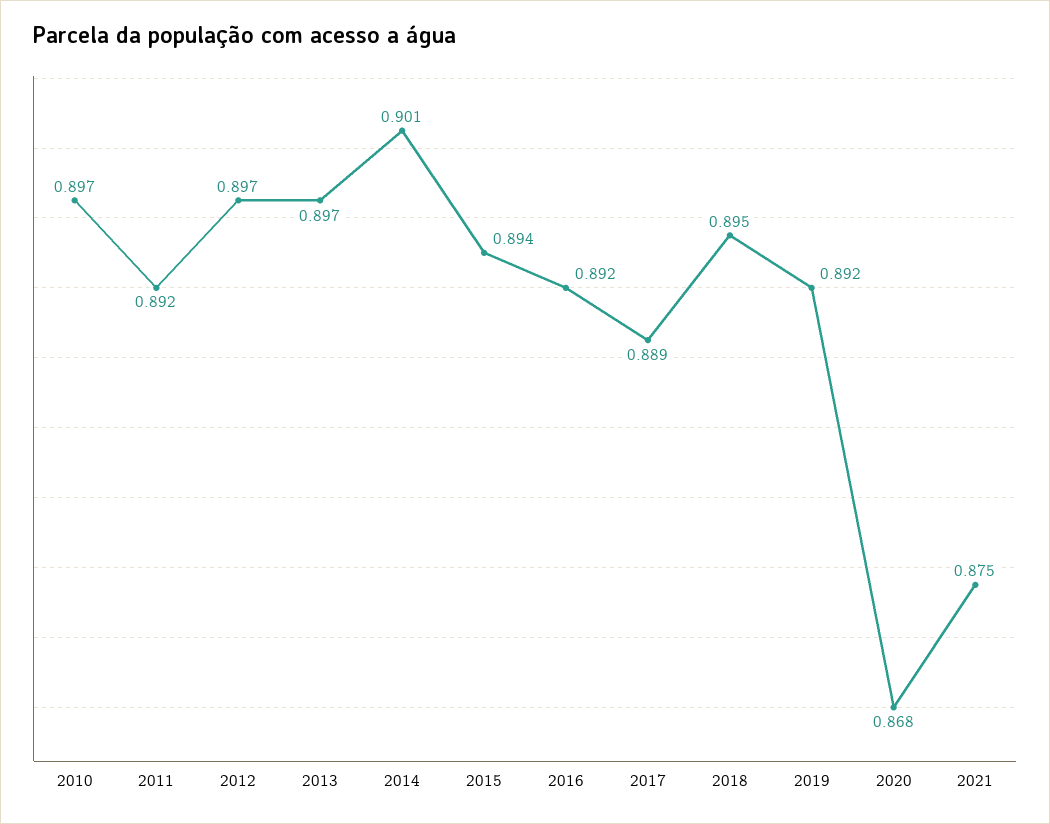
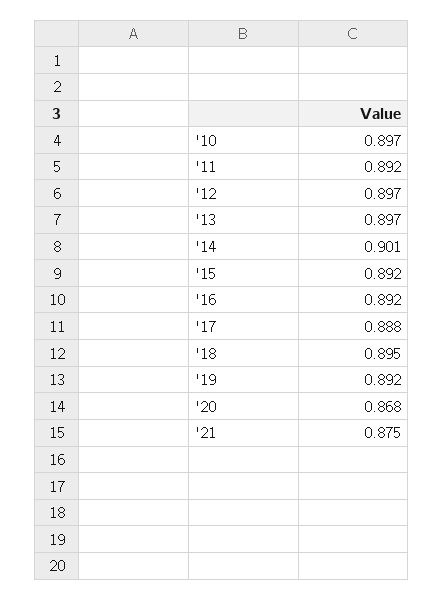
  {
    "2010": 0.897,
    "2011": 0.892,
    "2012": 0.897,
    "2013": 0.897,
    "2014": 0.901,
-   "2015": 0.894,
+   "2015": 0.892,
    "2016": 0.892,
-   "2017": 0.889,
+   "2017": 0.888,
    "2018": 0.895,
    "2019": 0.892,
    "2020": 0.868,
    "2021": 0.875
  }

